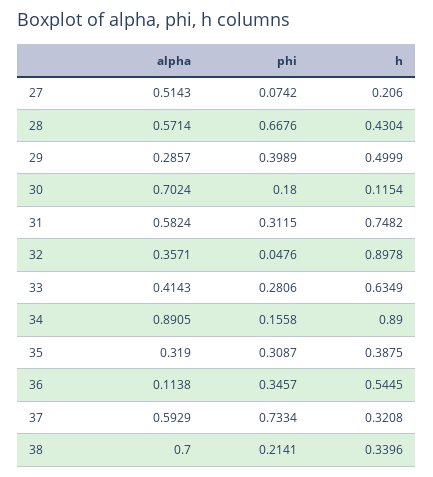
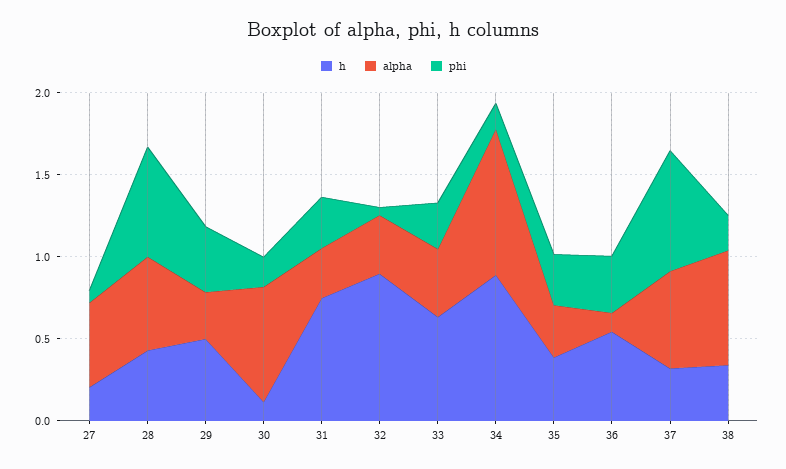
  {
    "alpha": {
      "27": 0.5143,
      "28": 0.5714,
      "29": 0.2857,
      "30": 0.7024,
-     "31": 0.5824,
+     "31": 0.3,
      "32": 0.3571,
      "33": 0.4143,
      "34": 0.8905,
      "35": 0.319,
      "36": 0.1138,
      "37": 0.5929,
      "38": 0.7
    },
    "phi": {
      "27": 0.0742,
      "28": 0.6676,
      "29": 0.3989,
      "30": 0.18,
      "31": 0.3115,
      "32": 0.0476,
      "33": 0.2806,
      "34": 0.1558,
      "35": 0.3087,
      "36": 0.3457,
      "37": 0.7334,
      "38": 0.2141
    },
    "h": {
      "27": 0.206,
      "28": 0.4304,
      "29": 0.4999,
      "30": 0.1154,
      "31": 0.7482,
      "32": 0.8978,
      "33": 0.6349,
      "34": 0.89,
      "35": 0.3875,
      "36": 0.5445,
      "37": 0.3208,
      "38": 0.3396
    }
  }

